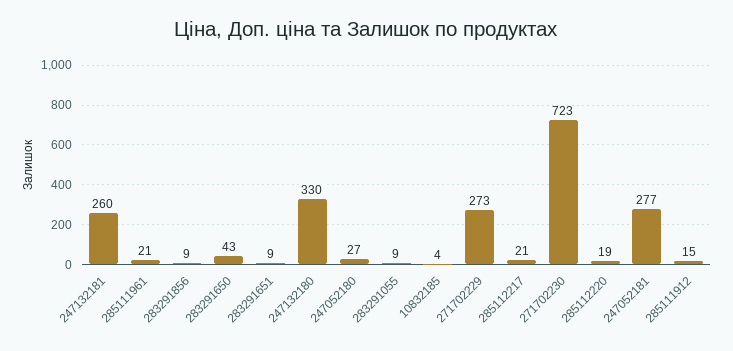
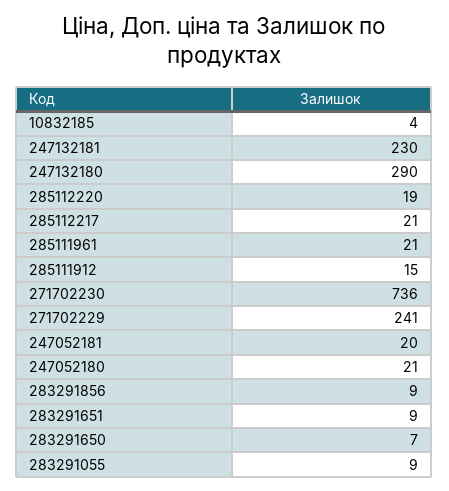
  {
-   "247132181": 260,
+   "247132181": 230,
    "285111961": 21,
    "283291856": 9,
-   "283291650": 43,
+   "283291650": 7,
    "283291651": 9,
-   "247132180": 330,
+   "247132180": 290,
-   "247052180": 27,
+   "247052180": 21,
    "283291055": 9,
    "10832185": 4,
-   "271702229": 273,
+   "271702229": 241,
    "285112217": 21,
-   "271702230": 723,
+   "271702230": 736,
    "285112220": 19,
-   "247052181": 277,
+   "247052181": 20,
    "285111912": 15
  }

